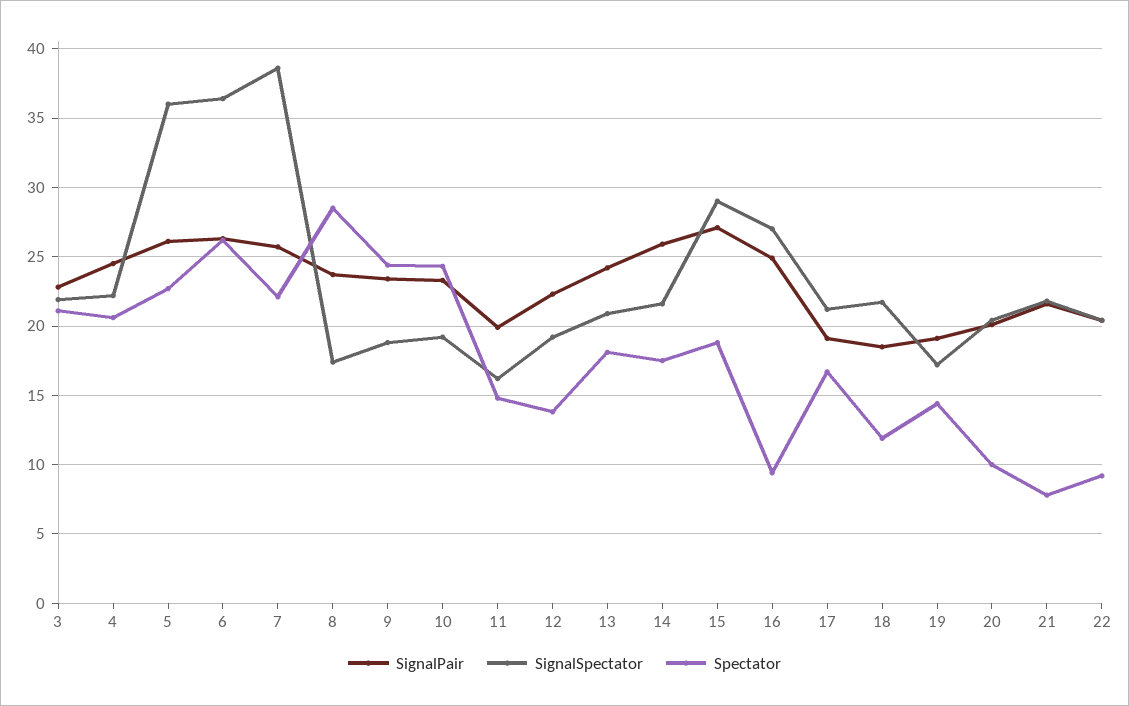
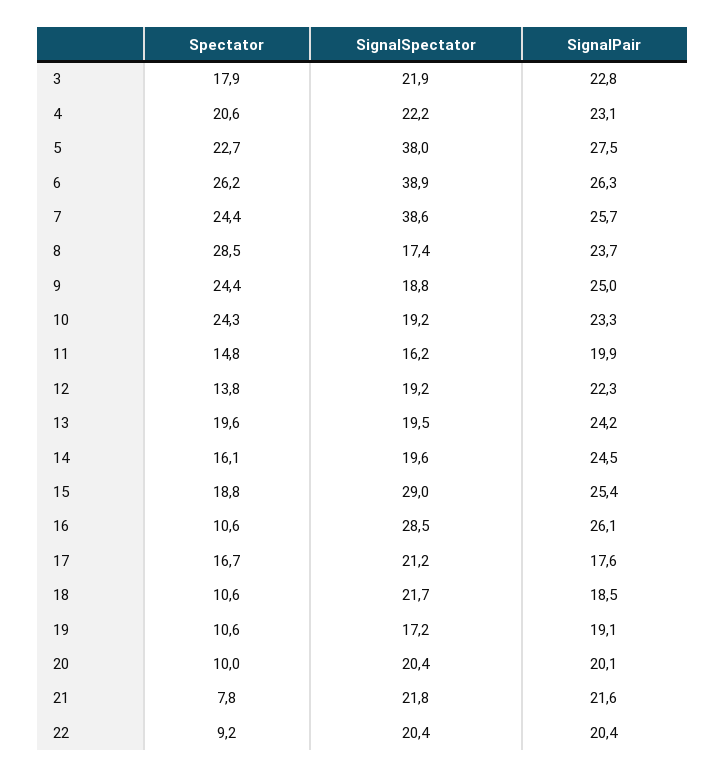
  {
    "SignalPair": {
      "3": 22.8,
-     "4": 24.5,
+     "4": 23.1,
-     "5": 26,
+     "5": 27.5,
      "6": 26.3,
      "7": 25.7,
      "8": 23.7,
-     "9": 23.5,
+     "9": 25,
      "10": 23.3,
      "11": 19.9,
      "12": 22.3,
      "13": 24.2,
-     "14": 26,
+     "14": 24.5,
-     "15": 27,
+     "15": 25.4,
-     "16": 25,
+     "16": 26.1,
-     "17": 19,
+     "17": 17.6,
      "18": 18.5,
      "19": 19.1,
      "20": 20.1,
      "21": 21.6,
      "22": 20.4
    },
    "SignalSpectator": {
      "3": 21.9,
      "4": 22.2,
-     "5": 36,
+     "5": 38,
-     "6": 36.5,
+     "6": 38.9,
      "7": 38.6,
      "8": 17.4,
      "9": 18.8,
      "10": 19.2,
      "11": 16.2,
      "12": 19.2,
-     "13": 21,
+     "13": 19.5,
-     "14": 21.5,
+     "14": 19.6,
      "15": 29,
-     "16": 27,
+     "16": 28.5,
      "17": 21.2,
      "18": 21.7,
      "19": 17.2,
      "20": 20.4,
      "21": 21.8,
      "22": 20.4
    },
    "Spectator": {
-     "3": 21,
+     "3": 17.9,
      "4": 20.6,
      "5": 22.7,
      "6": 26.2,
-     "7": 22,
+     "7": 24.4,
      "8": 28.5,
      "9": 24.4,
      "10": 24.3,
      "11": 14.8,
      "12": 13.8,
-     "13": 18,
+     "13": 19.6,
-     "14": 17.5,
+     "14": 16.1,
      "15": 18.8,
-     "16": 9.5,
+     "16": 10.6,
      "17": 16.7,
-     "18": 12,
+     "18": 10.6,
-     "19": 14.5,
+     "19": 10.6,
      "20": 10,
      "21": 7.8,
      "22": 9.2
    }
  }

